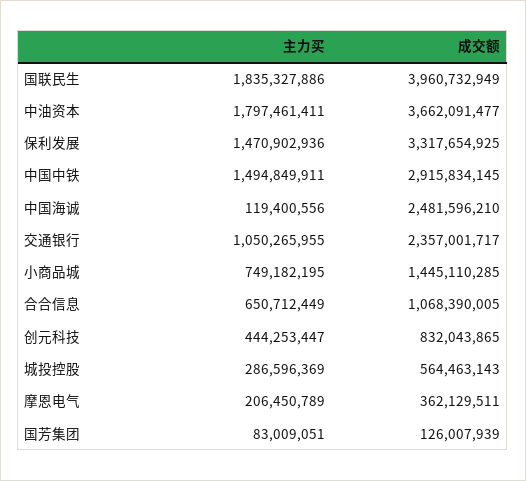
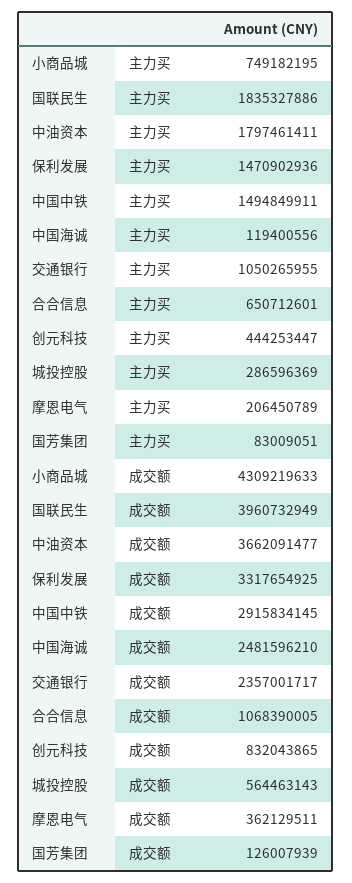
  {
    "主力买": {
      "国联民生": 1835327886,
      "中油资本": 1797461411,
      "保利发展": 1470902936,
      "中国中铁": 1494849911,
      "中国海诚": 119400556,
      "交通银行": 1050265955,
      "小商品城": 749182195,
-     "合合信息": 650712449,
+     "合合信息": 650712601,
      "创元科技": 444253447,
      "城投控股": 286596369,
      "摩恩电气": 206450789,
      "国芳集团": 83009051
    },
    "成交额": {
      "国联民生": 3960732949,
      "中油资本": 3662091477,
      "保利发展": 3317654925,
      "中国中铁": 2915834145,
      "中国海诚": 2481596210,
      "交通银行": 2357001717,
-     "小商品城": 1445110285,
+     "小商品城": 4309219633,
      "合合信息": 1068390005,
      "创元科技": 832043865,
      "城投控股": 564463143,
      "摩恩电气": 362129511,
      "国芳集团": 126007939
    }
  }

